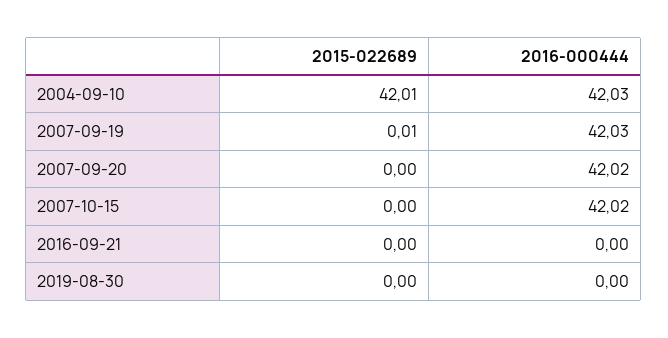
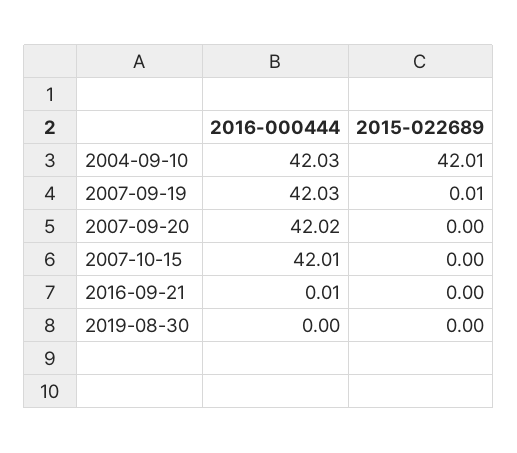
  {
    "2015-022689": {
      "2004-09-10": 42.01,
      "2007-09-19": 0.01,
      "2007-09-20": 0,
      "2007-10-15": 0,
      "2016-09-21": 0,
      "2019-08-30": 0
    },
    "2016-000444": {
      "2004-09-10": 42.03,
      "2007-09-19": 42.03,
      "2007-09-20": 42.02,
-     "2007-10-15": 42.02,
+     "2007-10-15": 42.01,
-     "2016-09-21": 0,
+     "2016-09-21": 0.01,
      "2019-08-30": 0
    }
  }

